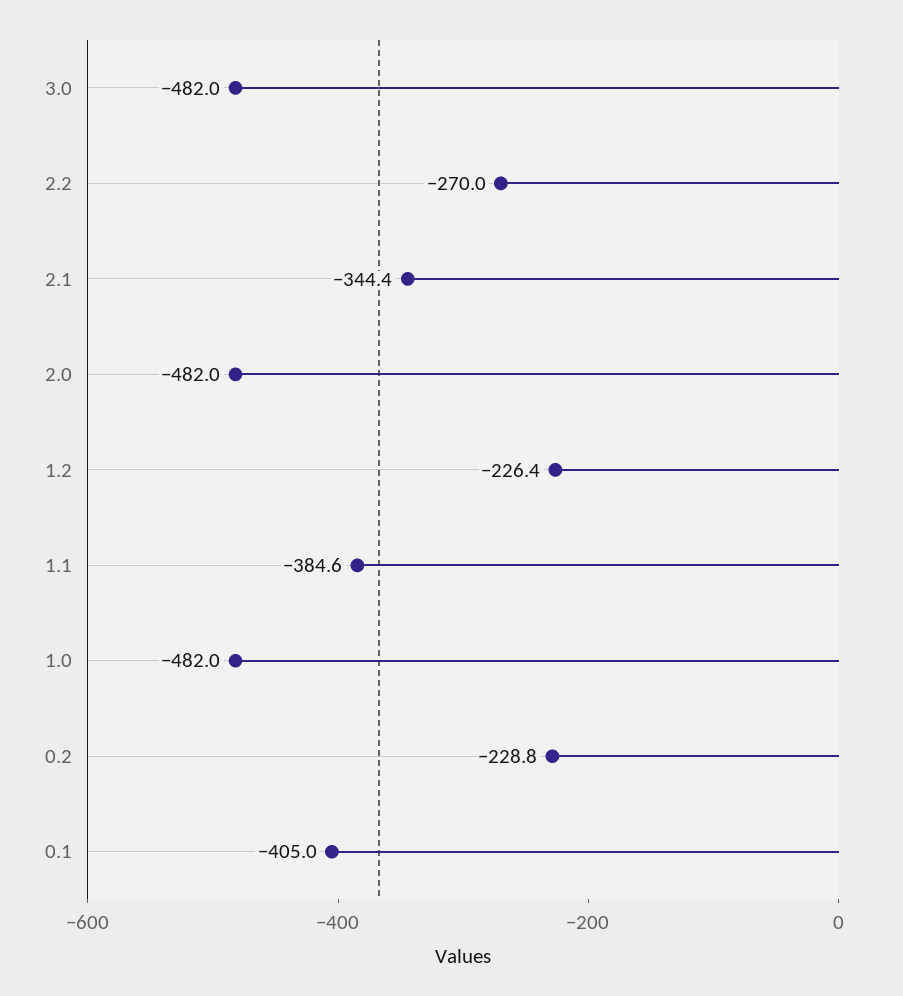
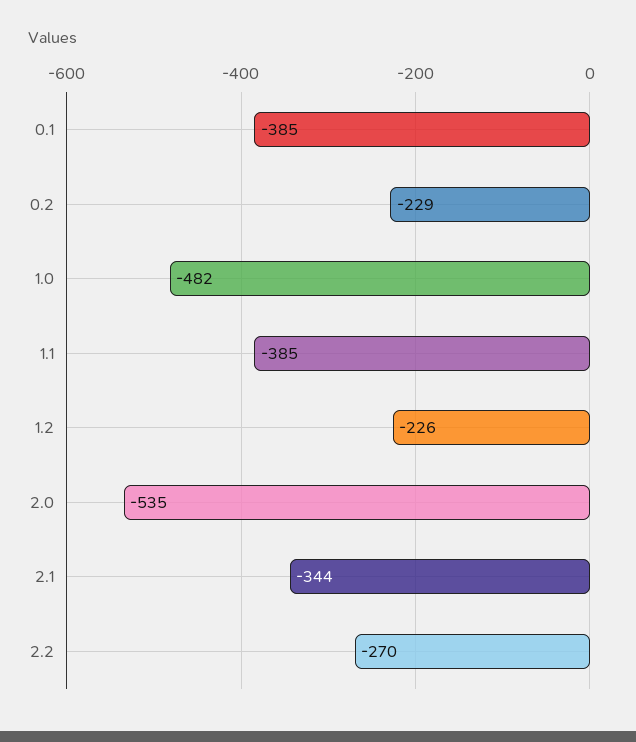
  {
-   "3.0": -482,
    "2.2": -270,
    "2.1": -344.4,
-   "2.0": -482,
+   "2.0": -535,
    "1.2": -226.4,
    "1.1": -384.6,
    "1.0": -482,
    "0.2": -228.8,
-   "0.1": -405
+   "0.1": -385
  }

